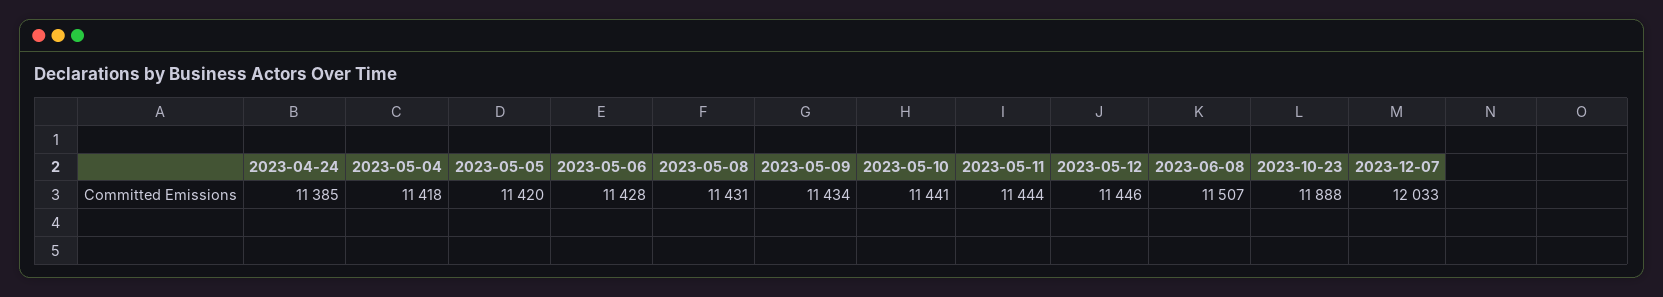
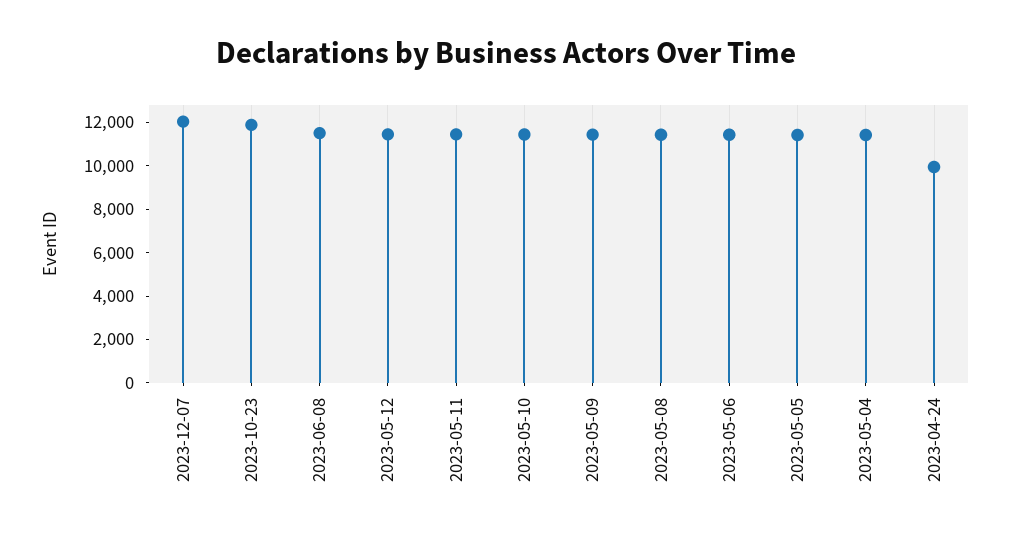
  {
-   "2023-04-24": 11385,
+   "2023-04-24": 10000,
    "2023-05-04": 11418,
    "2023-05-05": 11420,
    "2023-05-06": 11428,
    "2023-05-08": 11431,
    "2023-05-09": 11434,
    "2023-05-10": 11441,
    "2023-05-11": 11444,
    "2023-05-12": 11446,
    "2023-06-08": 11507,
    "2023-10-23": 11888,
    "2023-12-07": 12033
  }

